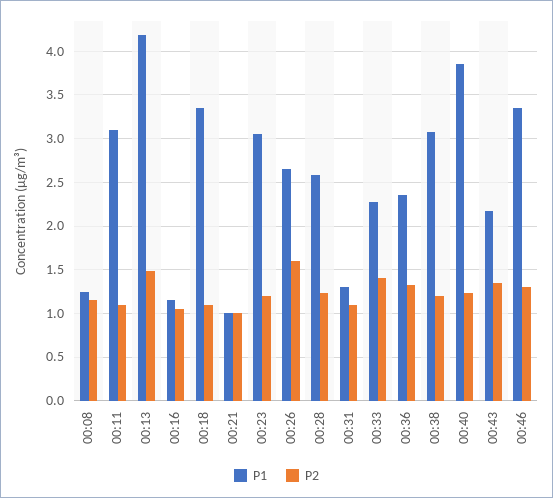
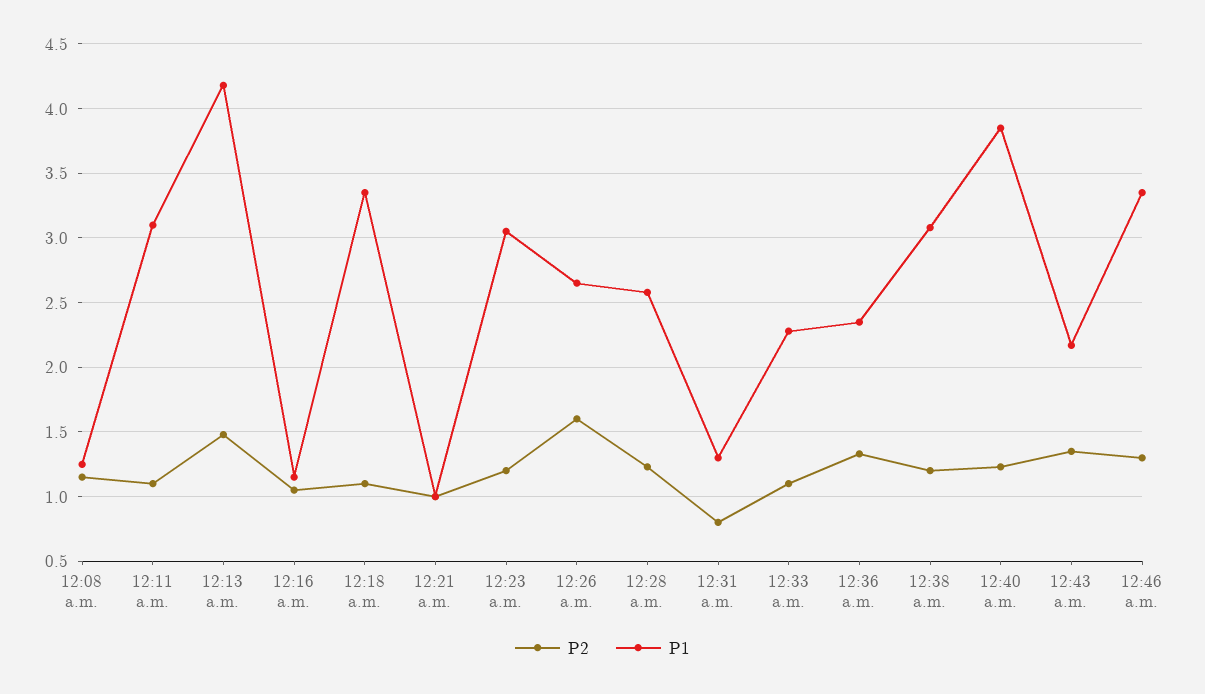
  {
    "P1": {
      "00:08": 1.25,
      "00:11": 3.1,
      "00:13": 4.2,
      "00:16": 1.15,
      "00:18": 3.35,
      "00:21": 1,
      "00:23": 3.05,
      "00:26": 2.65,
      "00:28": 2.6,
      "00:31": 1.3,
      "00:33": 2.3,
      "00:36": 2.35,
      "00:38": 3.1,
      "00:40": 3.85,
      "00:43": 2.15,
      "00:46": 3.35
    },
    "P2": {
      "00:08": 1.15,
      "00:11": 1.1,
      "00:13": 1.5,
      "00:16": 1.05,
      "00:18": 1.1,
      "00:21": 1,
      "00:23": 1.2,
      "00:26": 1.6,
      "00:28": 1.25,
-     "00:31": 1.1,
+     "00:31": 0.8,
-     "00:33": 1.4,
+     "00:33": 1.1,
      "00:36": 1.35,
      "00:38": 1.2,
      "00:40": 1.25,
      "00:43": 1.35,
      "00:46": 1.3
    }
  }

